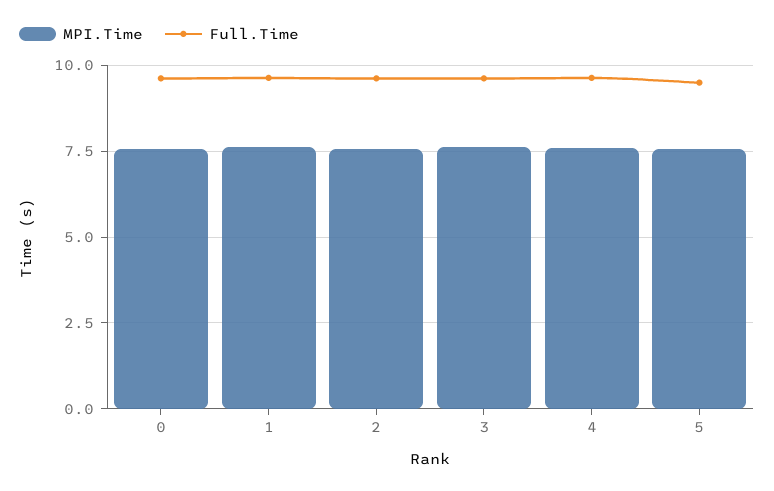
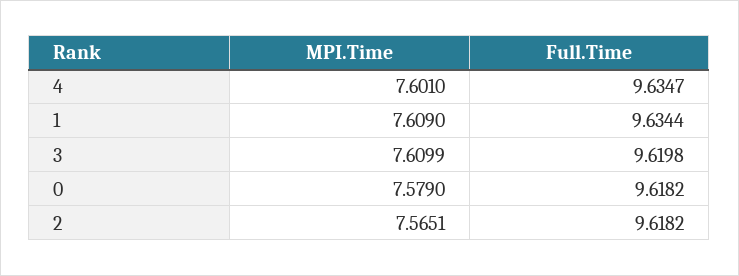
  {
    "MPI.Time": {
      "0": 7.579,
      "1": 7.609,
      "2": 7.5651,
      "3": 7.6099,
-     "4": 7.601,
+     "4": 7.601
-     "5": 7.5
    },
    "Full.Time": {
      "0": 9.6182,
      "1": 9.6344,
      "2": 9.6182,
      "3": 9.6198,
-     "4": 9.6347,
+     "4": 9.6347
-     "5": 9.5
    }
  }

